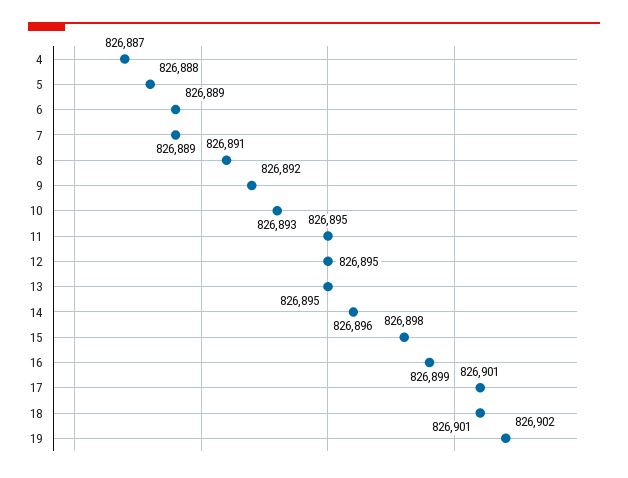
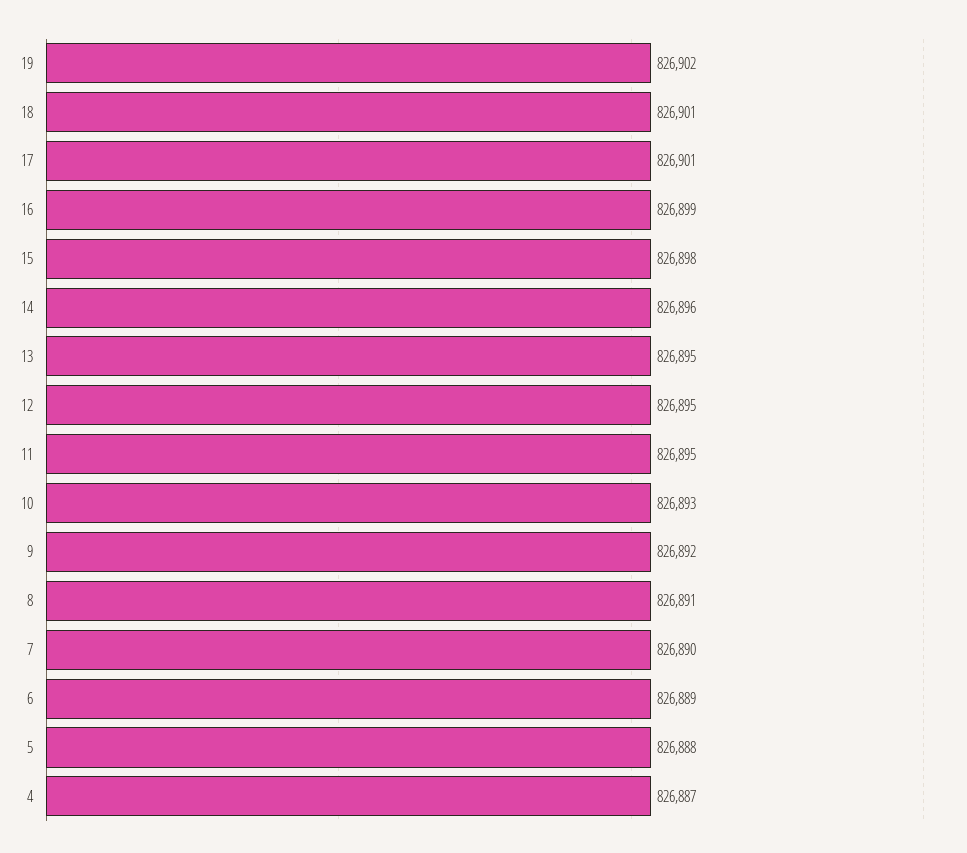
  {
    "4": 826887,
    "5": 826888,
    "6": 826889,
-   "7": 826889,
+   "7": 826890,
    "8": 826891,
    "9": 826892,
    "10": 826893,
    "11": 826895,
    "12": 826895,
    "13": 826895,
    "14": 826896,
    "15": 826898,
    "16": 826899,
    "17": 826901,
    "18": 826901,
    "19": 826902
  }

